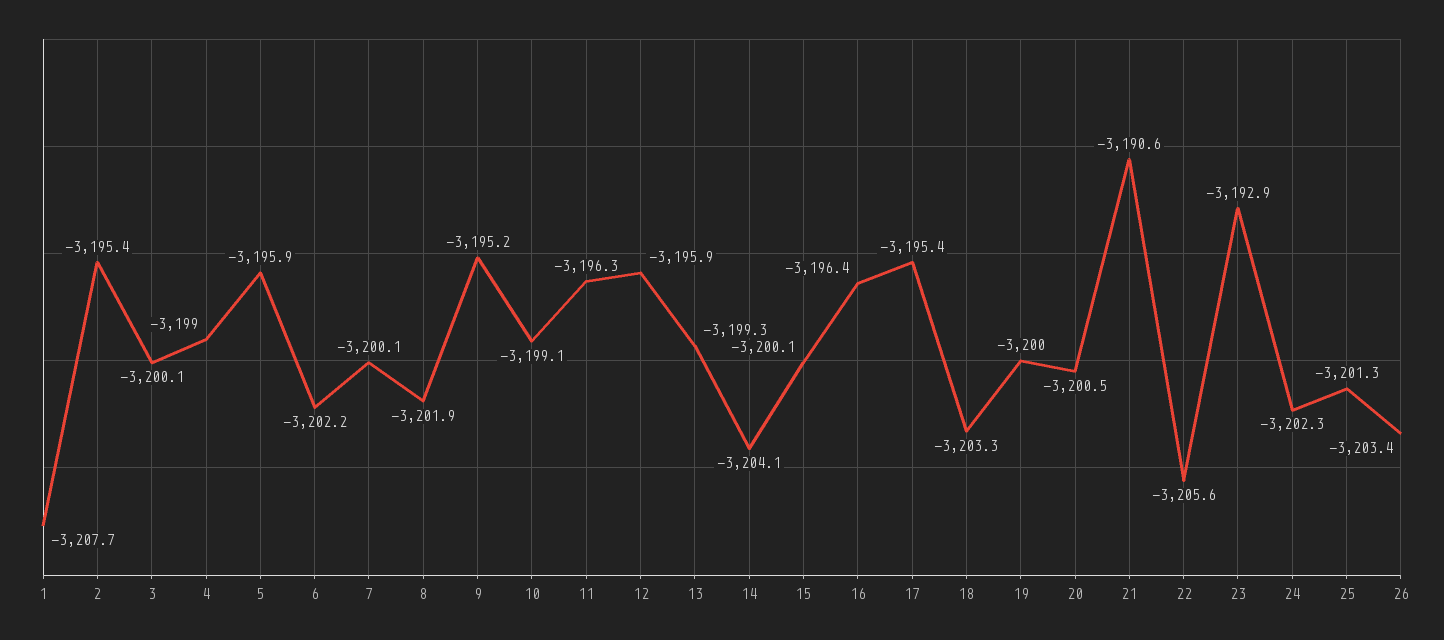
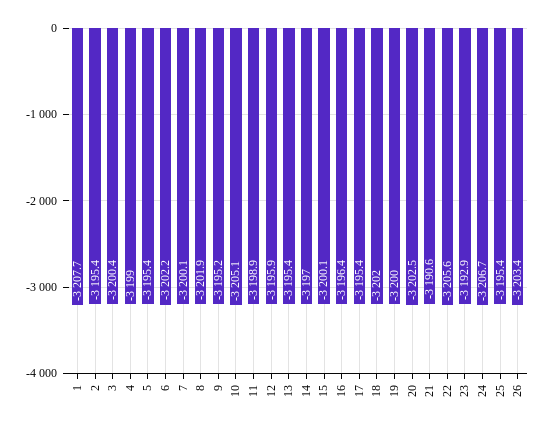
  {
    "1": -3207.7,
    "2": -3195.4,
-   "3": -3200.1,
+   "3": -3200.4,
    "4": -3199,
-   "5": -3195.9,
+   "5": -3195.4,
    "6": -3202.2,
    "7": -3200.1,
    "8": -3201.9,
    "9": -3195.2,
-   "10": -3199.1,
+   "10": -3205.1,
-   "11": -3196.3,
+   "11": -3198.9,
    "12": -3195.9,
-   "13": -3199.3,
+   "13": -3195.4,
-   "14": -3204.1,
+   "14": -3197,
    "15": -3200.1,
    "16": -3196.4,
    "17": -3195.4,
-   "18": -3203.3,
+   "18": -3202,
    "19": -3200,
-   "20": -3200.5,
+   "20": -3202.5,
    "21": -3190.6,
    "22": -3205.6,
    "23": -3192.9,
-   "24": -3202.3,
+   "24": -3206.7,
-   "25": -3201.3,
+   "25": -3195.4,
    "26": -3203.4
  }

